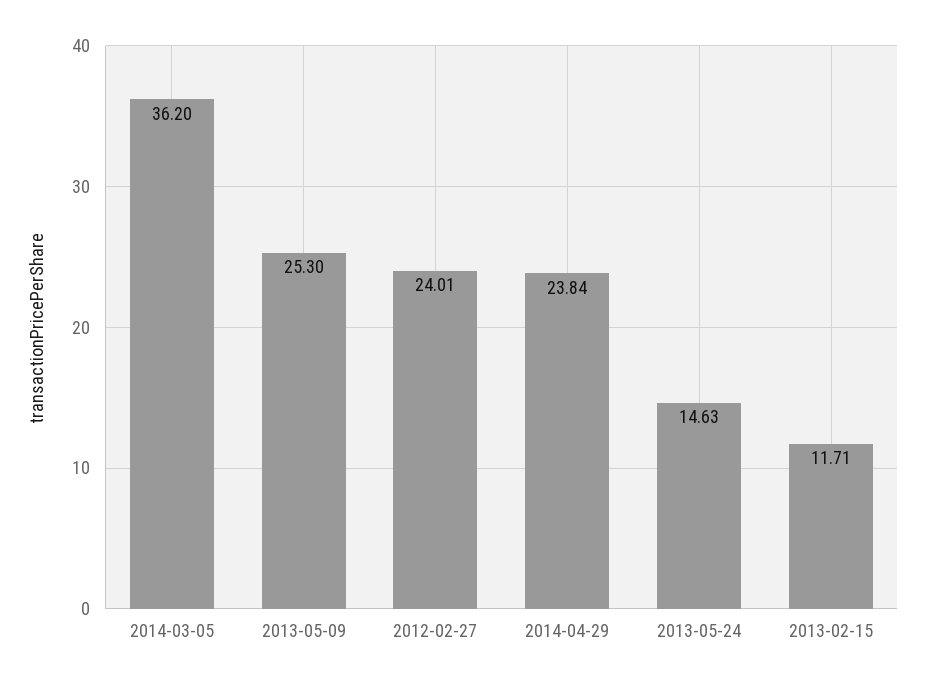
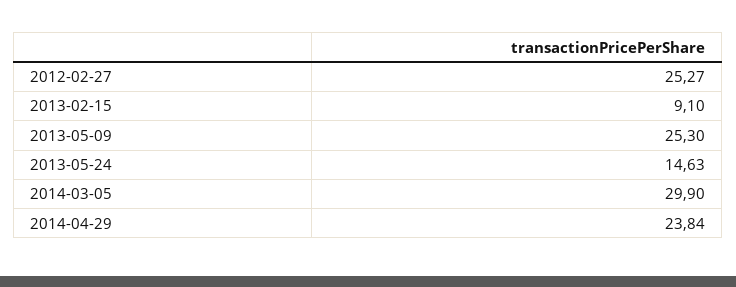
  {
-   "2014-03-05": 36.2,
+   "2014-03-05": 29.9,
    "2013-05-09": 25.3,
-   "2012-02-27": 24.01,
+   "2012-02-27": 25.27,
    "2014-04-29": 23.84,
    "2013-05-24": 14.63,
-   "2013-02-15": 11.71
+   "2013-02-15": 9.1
  }

